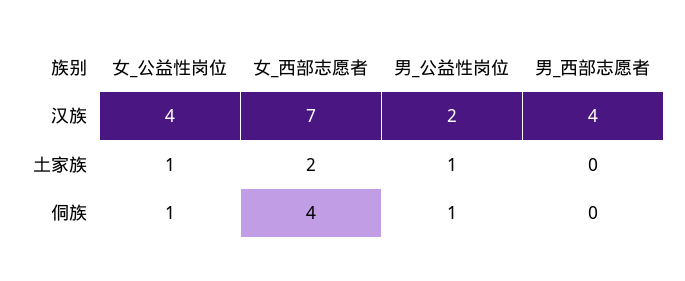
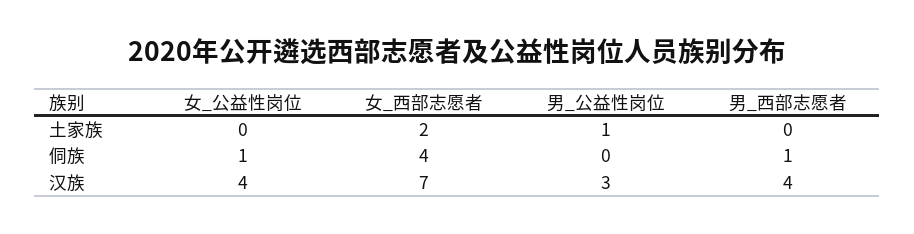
  {
    "女_公益性岗位": {
      "汉族": 4,
-     "土家族": 1,
+     "土家族": 0,
      "侗族": 1
    },
    "女_西部志愿者": {
      "汉族": 7,
      "土家族": 2,
      "侗族": 4
    },
    "男_公益性岗位": {
-     "汉族": 2,
+     "汉族": 3,
      "土家族": 1,
-     "侗族": 1
+     "侗族": 0
    },
    "男_西部志愿者": {
      "汉族": 4,
      "土家族": 0,
-     "侗族": 0
+     "侗族": 1
    }
  }

